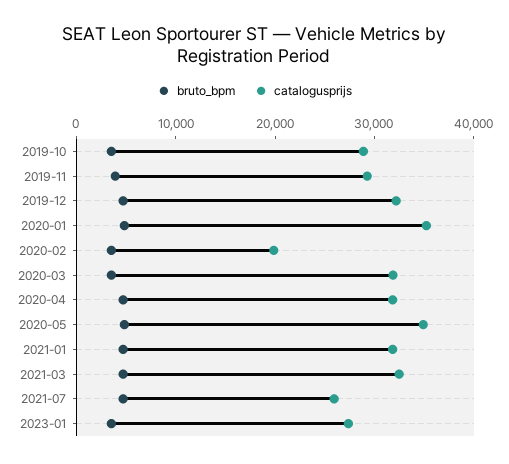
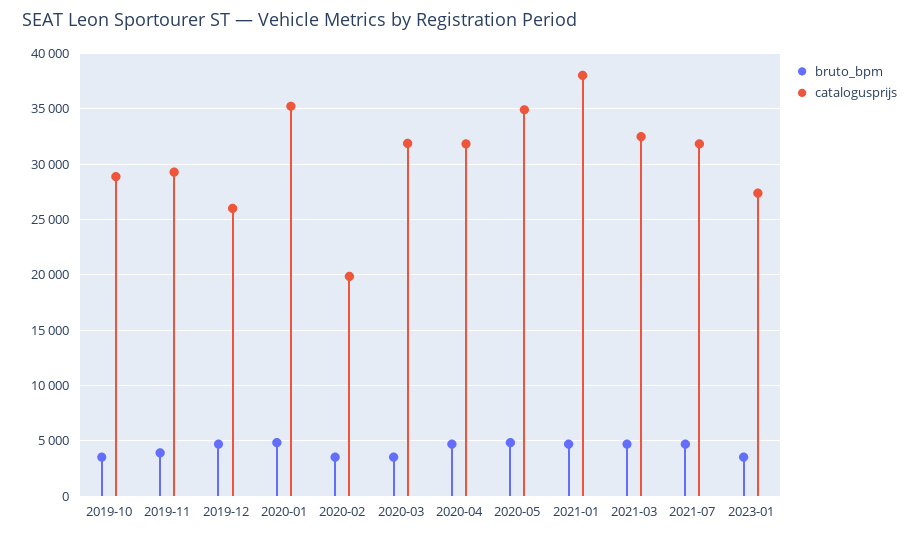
  {
    "bruto_bpm": {
      "2019-10": 4000,
      "2019-11": 4000,
      "2019-12": 5000,
      "2020-01": 5000,
      "2020-02": 4000,
      "2020-03": 4000,
      "2020-04": 5000,
      "2020-05": 5000,
      "2021-01": 5000,
      "2021-03": 5000,
      "2021-07": 5000,
      "2023-01": 4000
    },
    "catalogusprijs": {
      "2019-10": 29000,
      "2019-11": 29000,
-     "2019-12": 32000,
+     "2019-12": 26000,
      "2020-01": 35000,
      "2020-02": 20000,
      "2020-03": 32000,
      "2020-04": 32000,
      "2020-05": 35000,
-     "2021-01": 32000,
+     "2021-01": 38000,
      "2021-03": 32000,
-     "2021-07": 26000,
+     "2021-07": 32000,
      "2023-01": 27000
    }
  }

